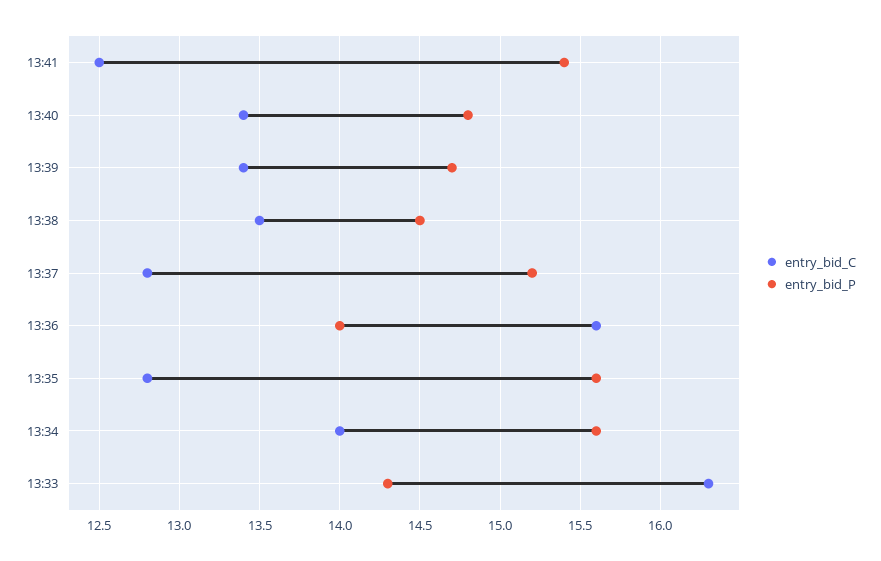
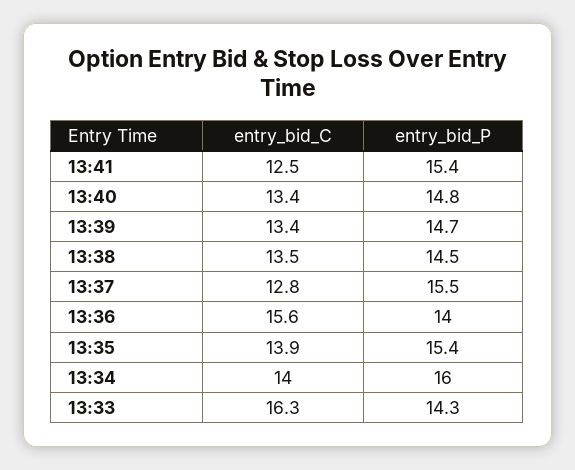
  {
    "entry_bid_C": {
      "13:41": 12.5,
      "13:40": 13.4,
      "13:39": 13.4,
      "13:38": 13.5,
      "13:37": 12.8,
      "13:36": 15.6,
-     "13:35": 12.8,
+     "13:35": 13.9,
      "13:34": 14,
      "13:33": 16.3
    },
    "entry_bid_P": {
      "13:41": 15.4,
      "13:40": 14.8,
      "13:39": 14.7,
      "13:38": 14.5,
-     "13:37": 15.2,
+     "13:37": 15.5,
      "13:36": 14,
-     "13:35": 15.6,
+     "13:35": 15.4,
-     "13:34": 15.6,
+     "13:34": 16,
      "13:33": 14.3
    }
  }

